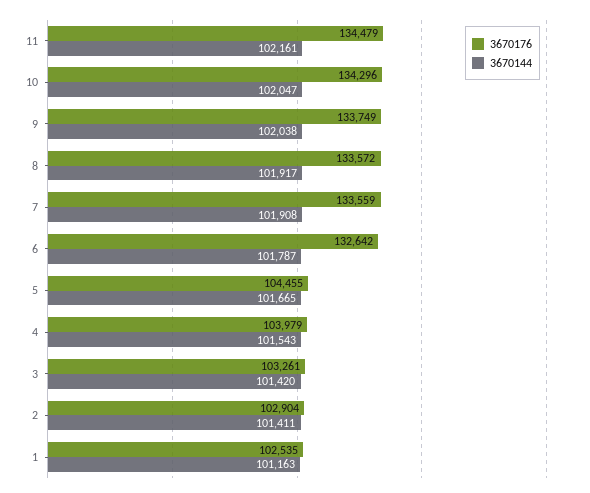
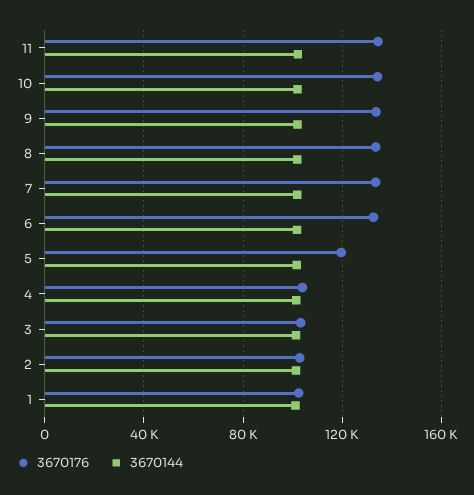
  {
    "3670176": {
      "11": 134479,
      "10": 134296,
      "9": 133749,
      "8": 133572,
      "7": 133559,
      "6": 132642,
-     "5": 104455,
+     "5": 120000,
      "4": 103979,
      "3": 103261,
      "2": 102904,
      "1": 102535
    },
    "3670144": {
      "11": 102161,
      "10": 102047,
      "9": 102038,
      "8": 101917,
      "7": 101908,
      "6": 101787,
      "5": 101665,
      "4": 101543,
      "3": 101420,
      "2": 101411,
      "1": 101163
    }
  }

